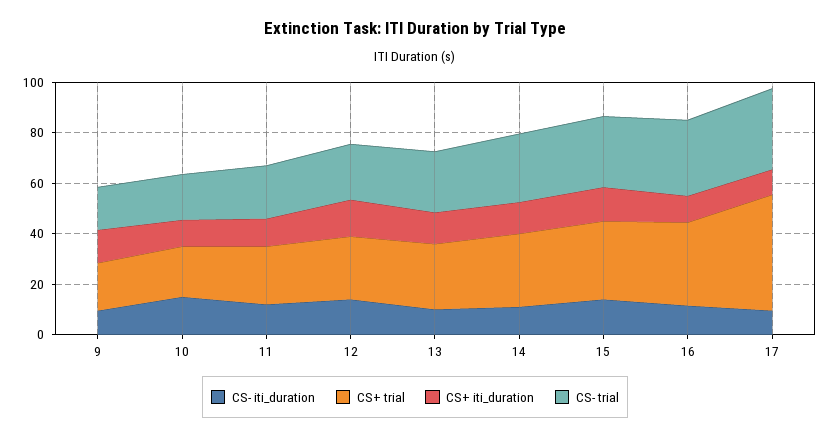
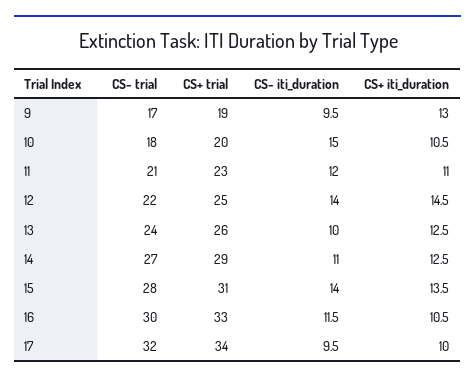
  {
    "CS- iti_duration": {
      "9": 9.5,
      "10": 15,
      "11": 12,
      "12": 14,
      "13": 10,
      "14": 11,
      "15": 14,
      "16": 11.5,
      "17": 9.5
    },
    "CS+ trial": {
      "9": 19,
      "10": 20,
      "11": 23,
      "12": 25,
      "13": 26,
      "14": 29,
      "15": 31,
      "16": 33,
-     "17": 45
+     "17": 34
    },
    "CS+ iti_duration": {
      "9": 13,
      "10": 10.5,
      "11": 11,
      "12": 14.5,
      "13": 12.5,
      "14": 12.5,
      "15": 13.5,
      "16": 10.5,
      "17": 10
    },
    "CS- trial": {
      "9": 17,
      "10": 18,
      "11": 21,
      "12": 22,
      "13": 24,
      "14": 27,
      "15": 28,
      "16": 30,
      "17": 32
    }
  }

